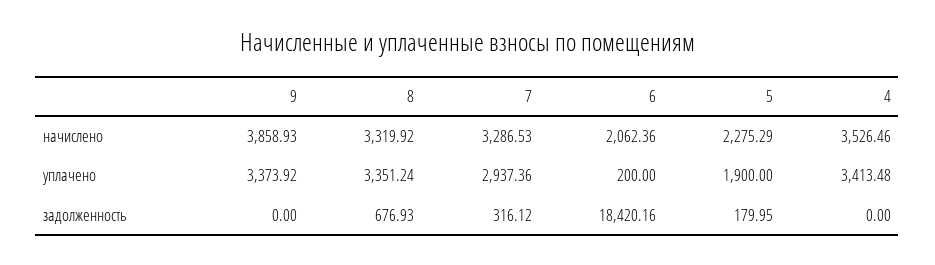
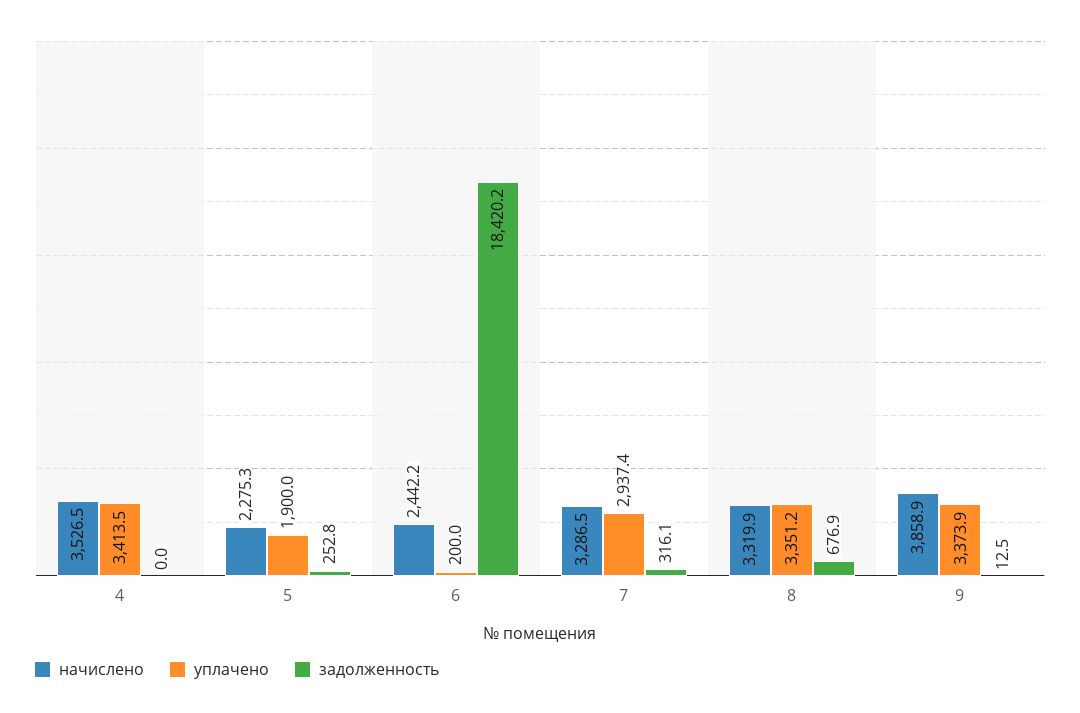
  {
    "начислено": {
      "9": 3858.93,
      "8": 3319.92,
      "7": 3286.53,
-     "6": 2062.36,
+     "6": 2442.2,
      "5": 2275.29,
      "4": 3526.46
    },
    "уплачено": {
      "9": 3373.92,
      "8": 3351.24,
      "7": 2937.36,
      "6": 200,
      "5": 1900,
      "4": 3413.48
    },
    "задолженность": {
-     "9": 0,
+     "9": 12.5,
      "8": 676.93,
      "7": 316.12,
      "6": 18420.16,
-     "5": 179.95,
+     "5": 252.8,
      "4": 0
    }
  }

